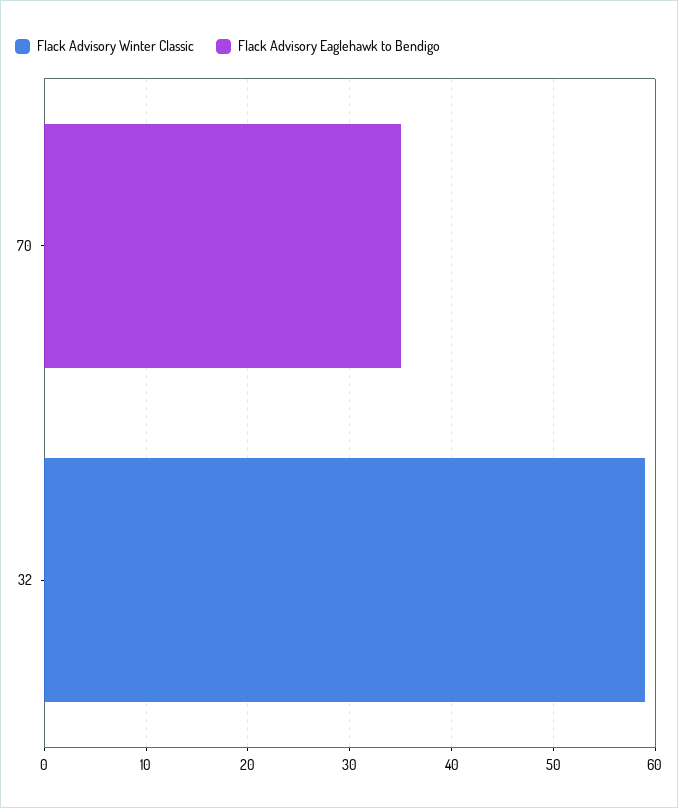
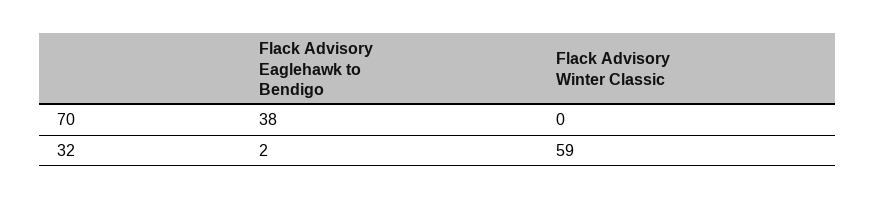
  {
    "Flack Advisory Winter Classic": {
      "70": 0,
      "32": 59
    },
    "Flack Advisory Eaglehawk to Bendigo": {
-     "70": 35,
+     "70": 38,
-     "32": 0
+     "32": 2
    }
  }

